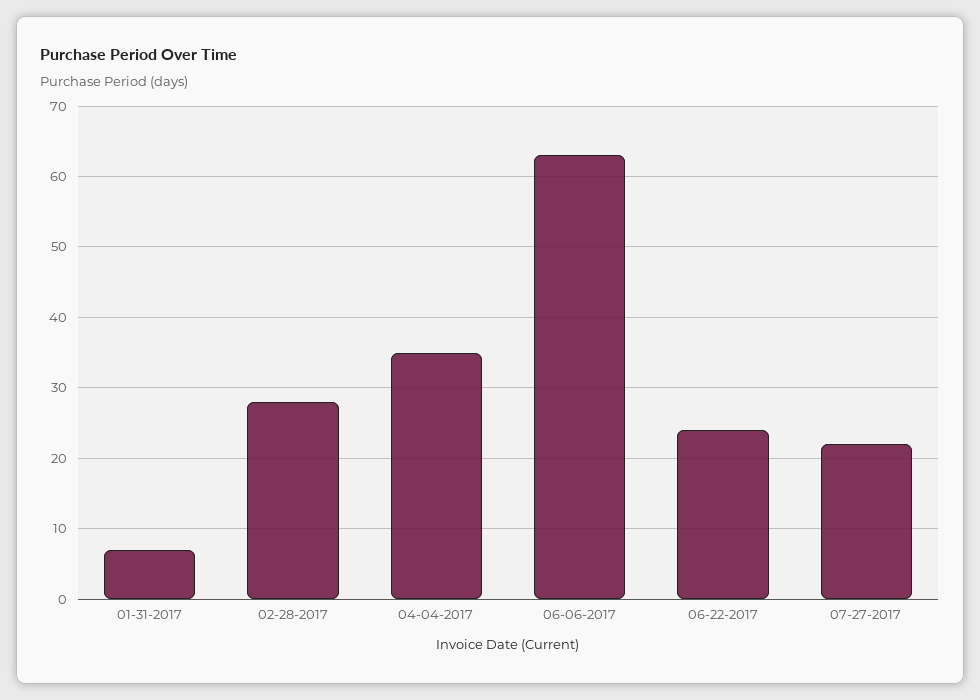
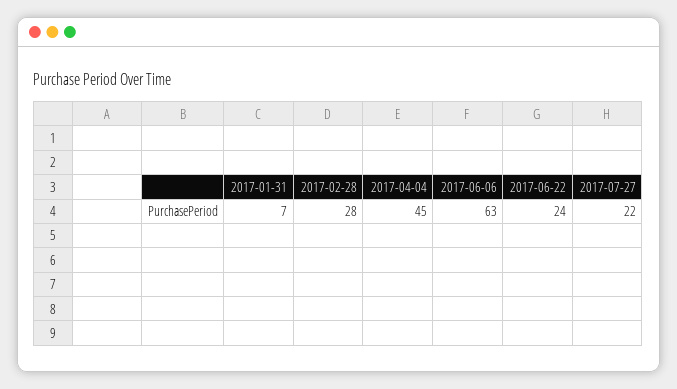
  {
    "01-31-2017": 7,
    "02-28-2017": 28,
-   "04-04-2017": 35,
+   "04-04-2017": 45,
    "06-06-2017": 63,
    "06-22-2017": 24,
    "07-27-2017": 22
  }

